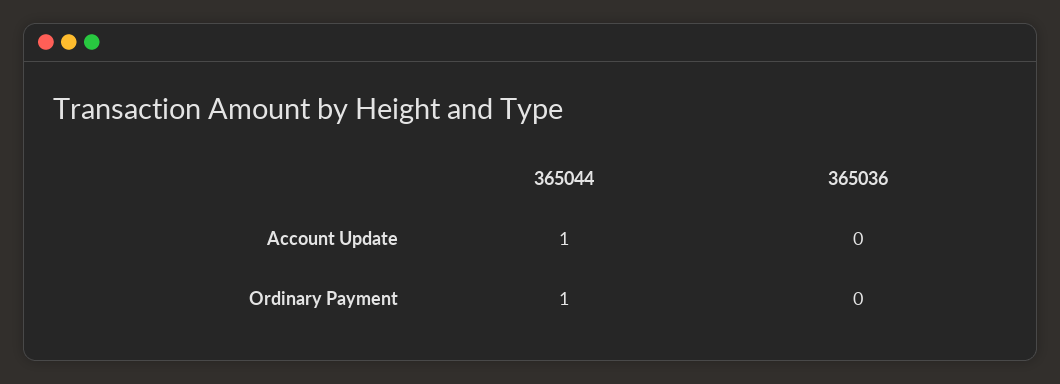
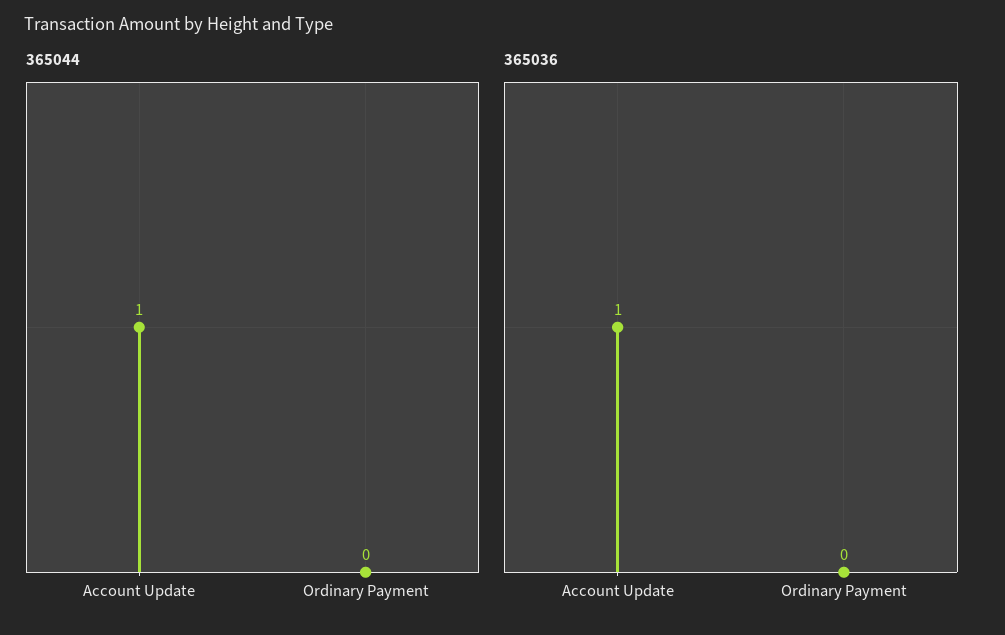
  {
    "365044": {
      "Account Update": 1,
-     "Ordinary Payment": 1
+     "Ordinary Payment": 0
    },
    "365036": {
-     "Account Update": 0,
+     "Account Update": 1,
      "Ordinary Payment": 0
    }
  }

